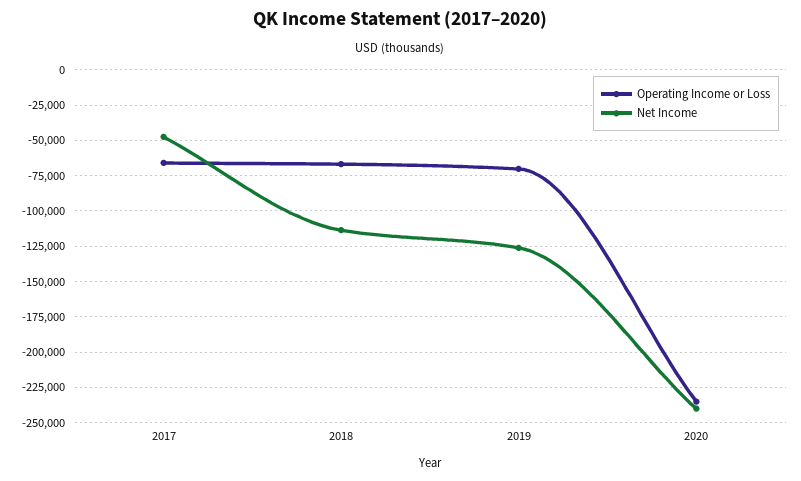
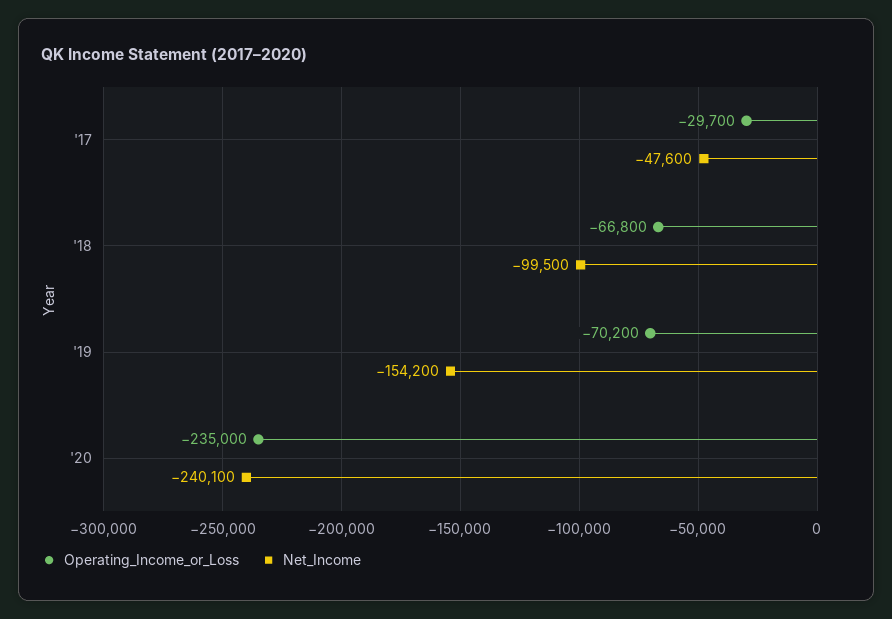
  {
    "Operating Income or Loss": {
-     "2017": -65000,
+     "2017": -29700,
      "2018": -66800,
      "2019": -70200,
      "2020": -235000
    },
    "Net Income": {
      "2017": -47600,
-     "2018": -115000,
+     "2018": -99500,
-     "2019": -125000,
+     "2019": -154200,
      "2020": -240100
    }
  }

